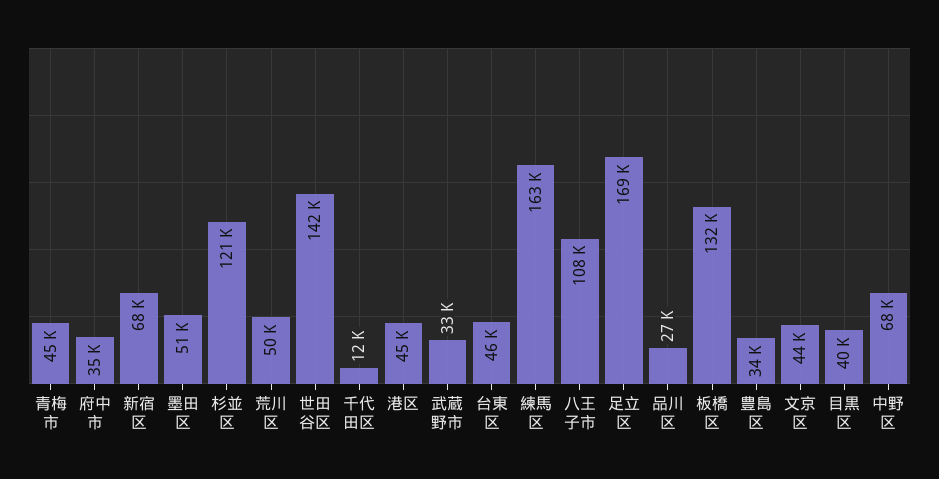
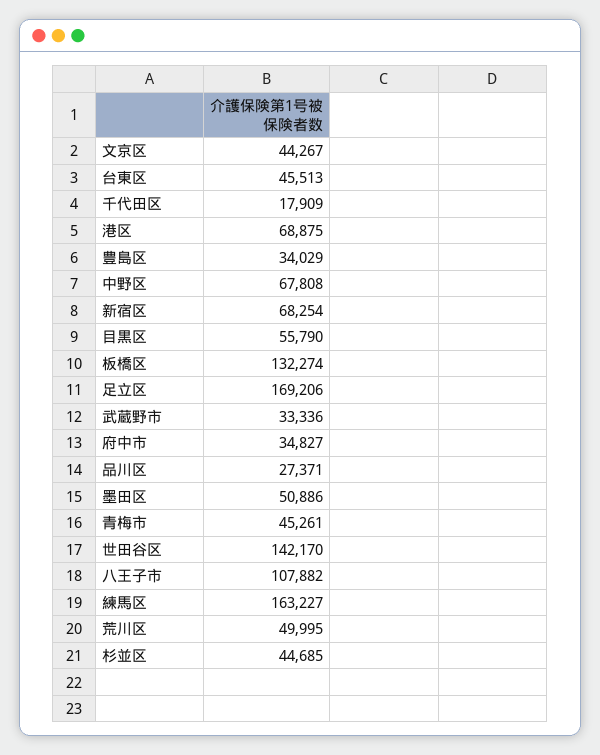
  {
    "青梅市": 45261,
    "府中市": 34827,
    "新宿区": 68254,
    "墨田区": 50886,
-   "杉並区": 121000,
+   "杉並区": 44685,
    "荒川区": 49995,
    "世田谷区": 142170,
-   "千代田区": 12000,
+   "千代田区": 17909,
-   "港区": 45000,
+   "港区": 68875,
    "武蔵野市": 33336,
    "台東区": 45513,
    "練馬区": 163227,
    "八王子市": 107882,
    "足立区": 169206,
    "品川区": 27371,
    "板橋区": 132274,
    "豊島区": 34029,
    "文京区": 44267,
-   "目黒区": 40000,
+   "目黒区": 55790,
    "中野区": 67808
  }

